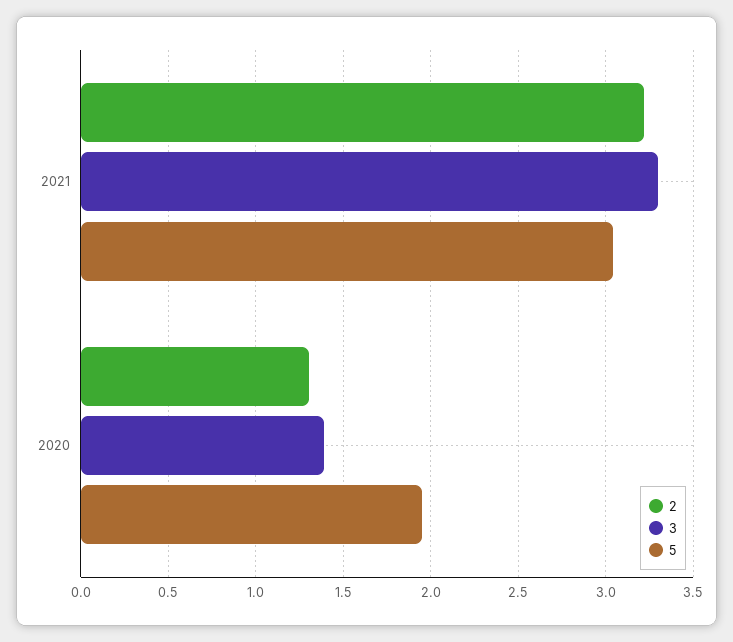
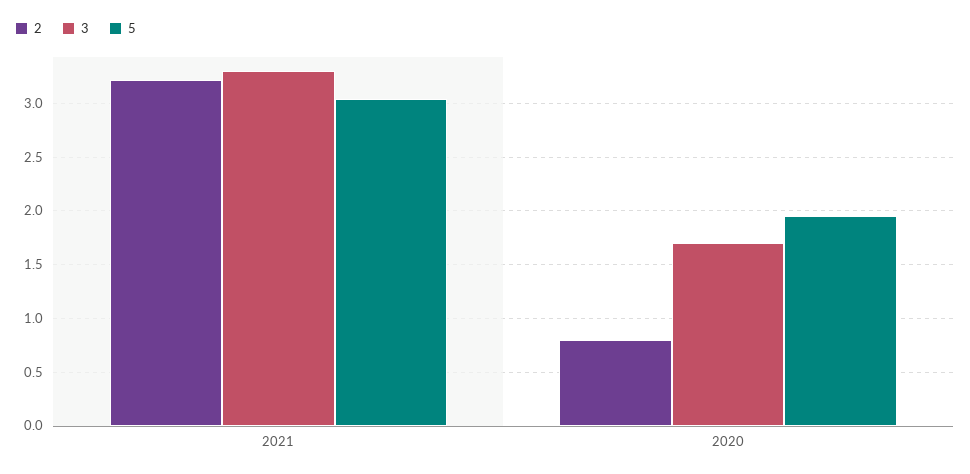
  {
    "2": {
      "2021": 3.2,
-     "2020": 1.3
+     "2020": 0.8
    },
    "3": {
      "2021": 3.3,
-     "2020": 1.4
+     "2020": 1.7
    },
    "5": {
      "2021": 3.05,
      "2020": 1.95
    }
  }

